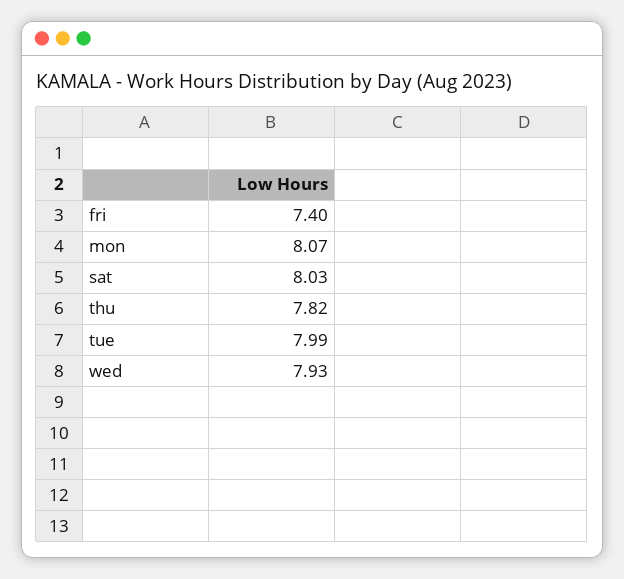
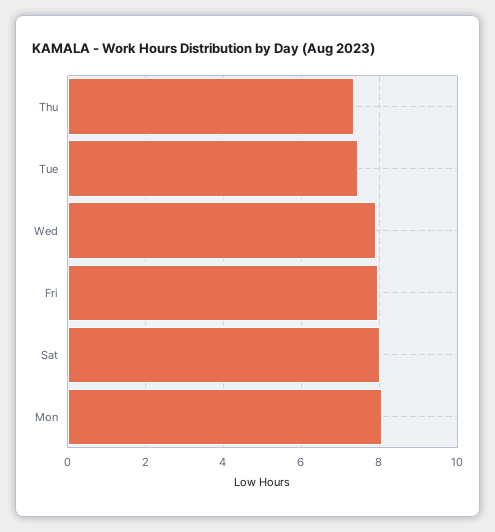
  {
-   "fri": 7.4,
+   "fri": 8,
    "mon": 8.07,
    "sat": 8.03,
-   "thu": 7.82,
+   "thu": 7.4,
-   "tue": 7.99,
+   "tue": 7.4,
    "wed": 7.93
  }

